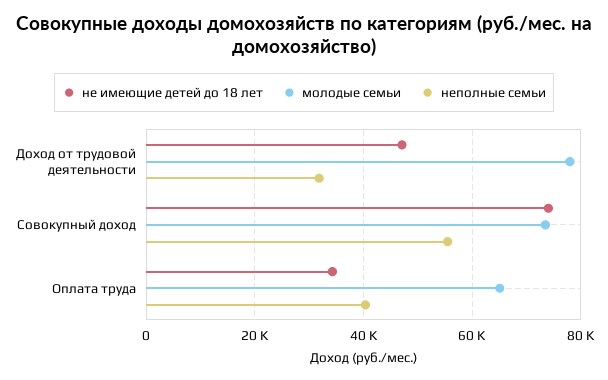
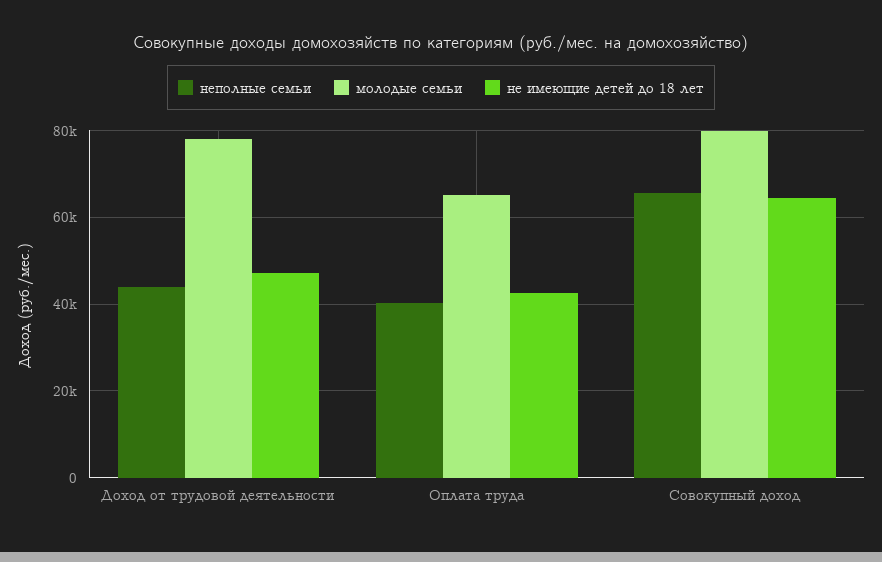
  {
    "не имеющие детей до 18 лет": {
      "Доход от трудовой деятельности": 48000,
-     "Совокупный доход": 74000,
+     "Совокупный доход": 64000,
-     "Оплата труда": 34000
+     "Оплата труда": 42000
    },
    "молодые семьи": {
      "Доход от трудовой деятельности": 78000,
-     "Совокупный доход": 74000,
+     "Совокупный доход": 80000,
      "Оплата труда": 66000
    },
    "неполные семьи": {
-     "Доход от трудовой деятельности": 32000,
+     "Доход от трудовой деятельности": 44000,
-     "Совокупный доход": 56000,
+     "Совокупный доход": 66000,
      "Оплата труда": 40000
    }
  }

